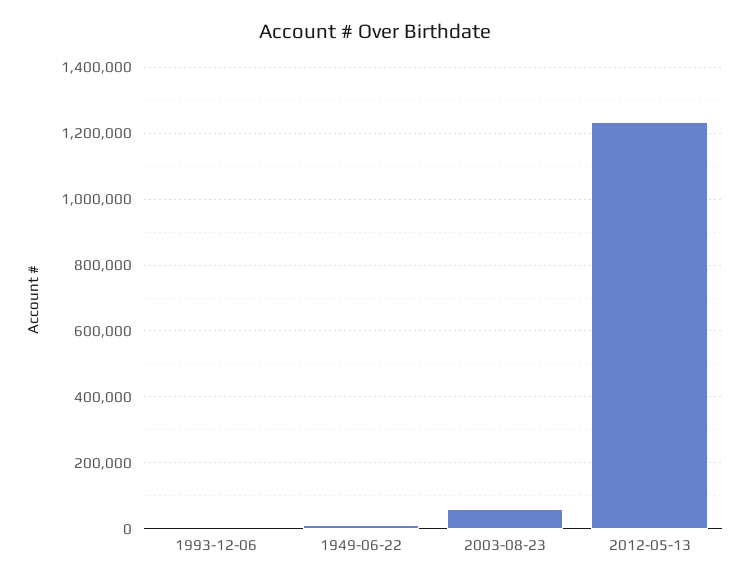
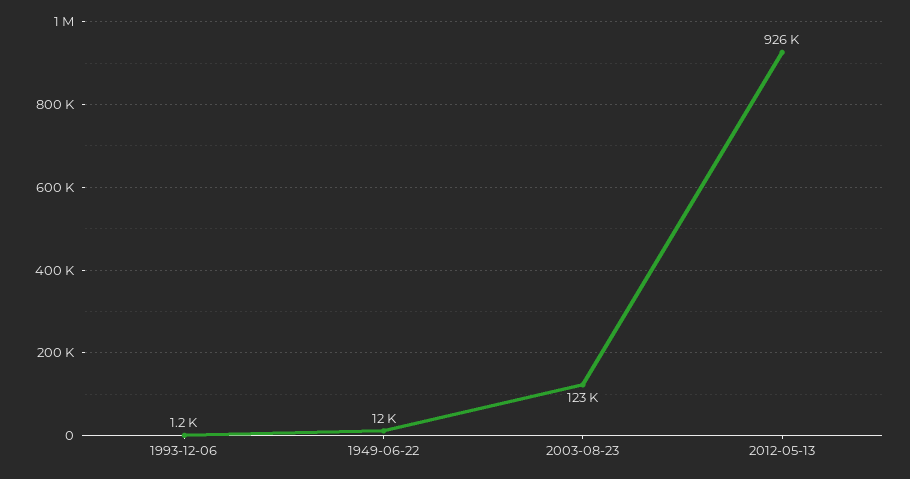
  {
    "1993-12-06": 1200,
    "1949-06-22": 12000,
-   "2003-08-23": 60000,
+   "2003-08-23": 123000,
-   "2012-05-13": 1240000
+   "2012-05-13": 926000
  }

